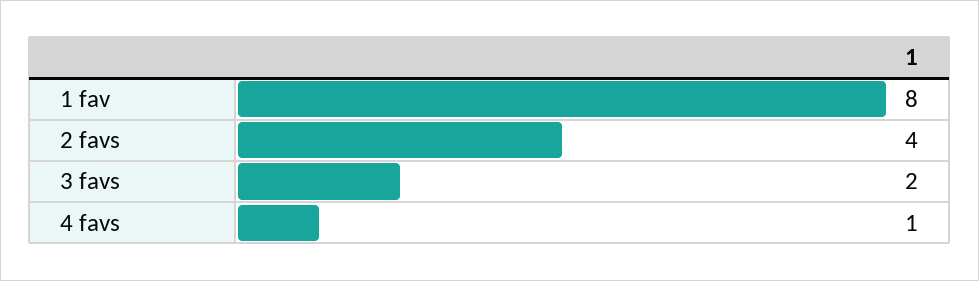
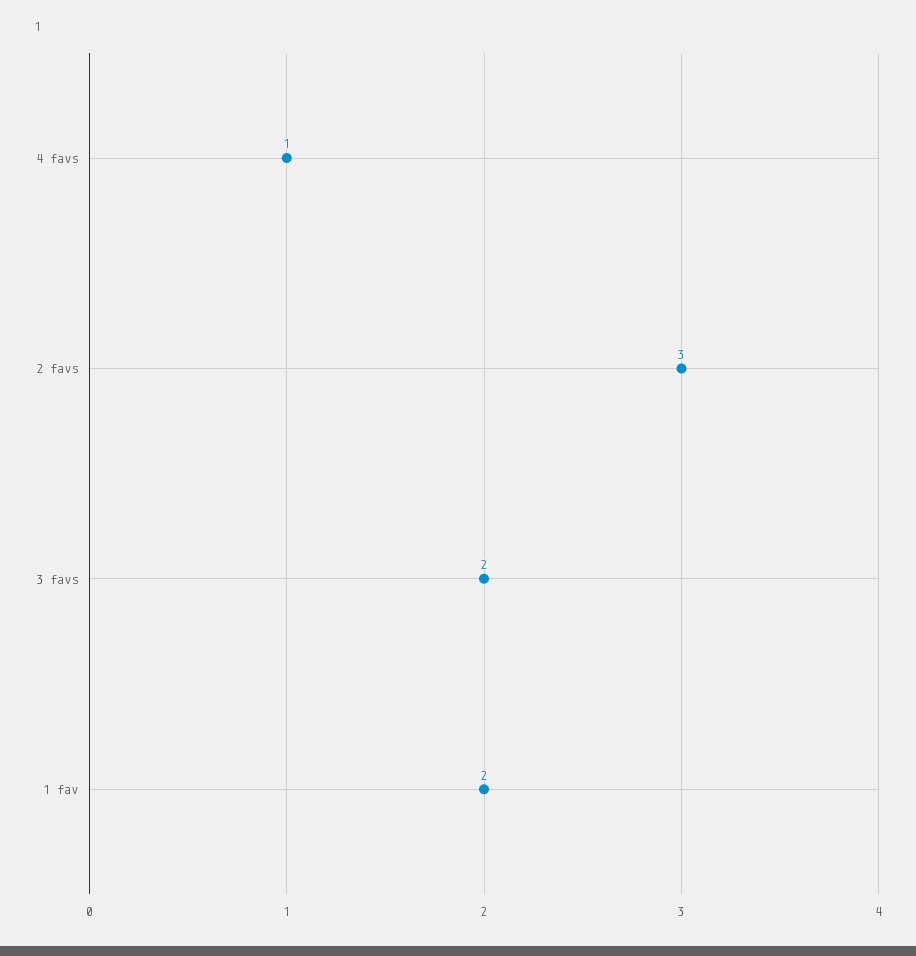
  {
-   "1 fav": 8,
+   "1 fav": 2,
-   "2 favs": 4,
+   "2 favs": 3,
    "3 favs": 2,
    "4 favs": 1
  }

